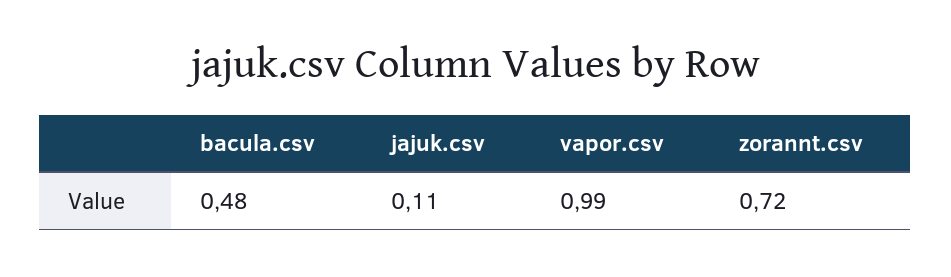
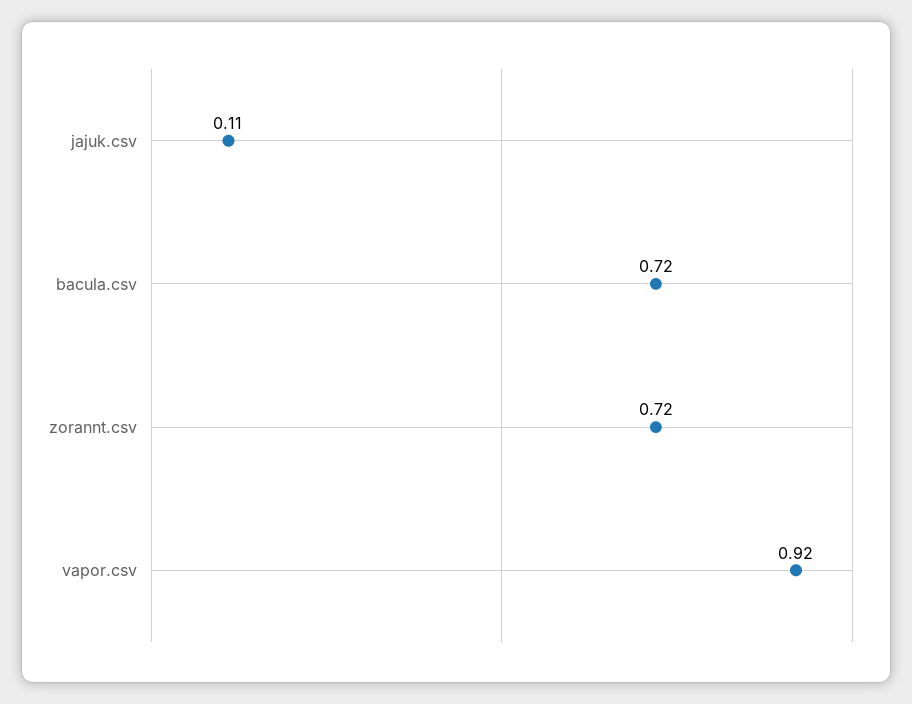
  {
-   "bacula.csv": 0.48,
+   "bacula.csv": 0.72,
    "jajuk.csv": 0.11,
-   "vapor.csv": 0.99,
+   "vapor.csv": 0.92,
    "zorannt.csv": 0.72
  }

